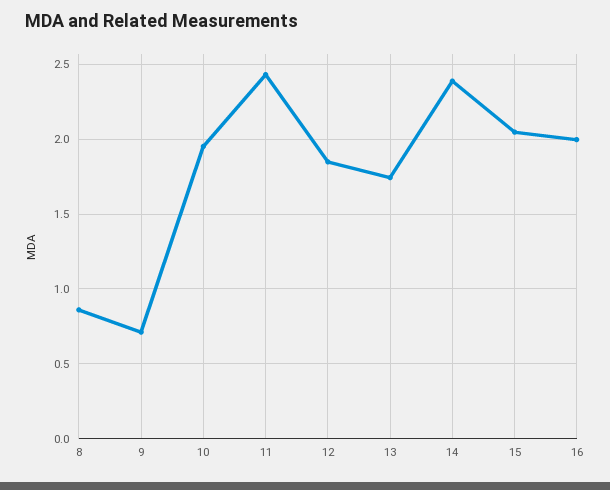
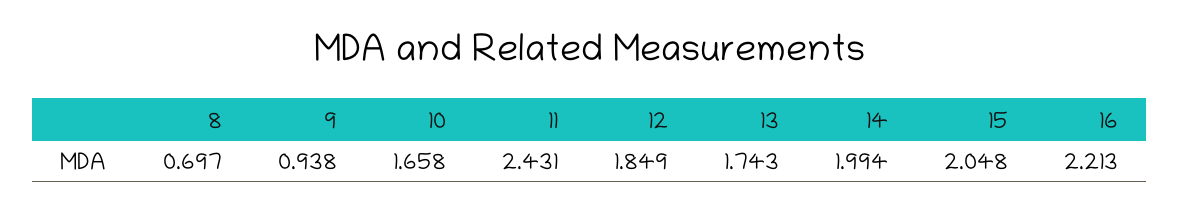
  {
-   "8": 0.85,
+   "8": 0.697,
-   "9": 0.7,
+   "9": 0.938,
-   "10": 1.95,
+   "10": 1.658,
    "11": 2.431,
    "12": 1.849,
    "13": 1.743,
-   "14": 2.4,
+   "14": 1.994,
    "15": 2.048,
-   "16": 2
+   "16": 2.213
  }

